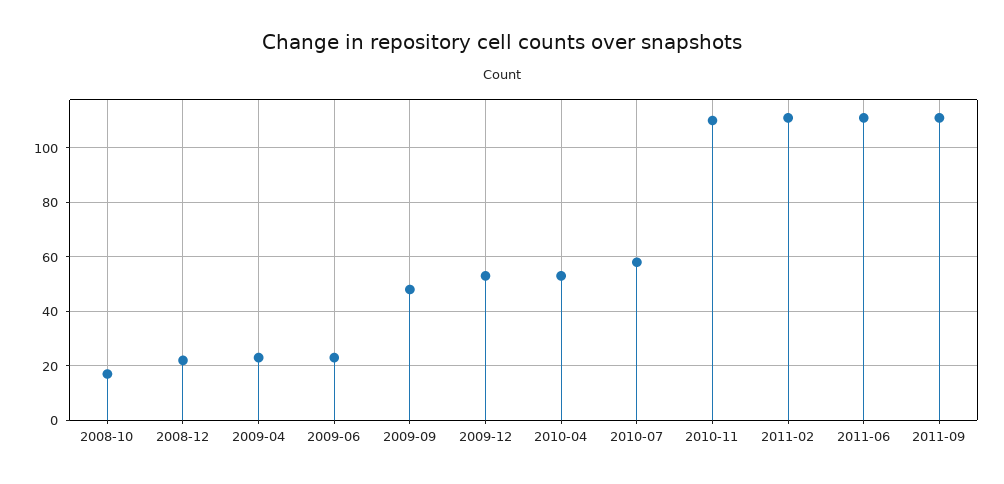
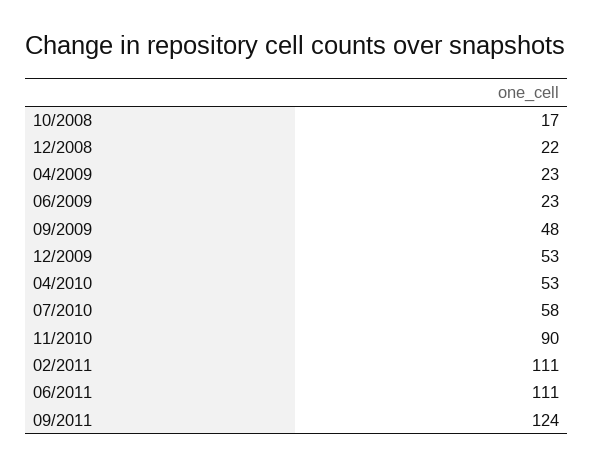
  {
    "2008-10": 17,
    "2008-12": 22,
    "2009-04": 23,
    "2009-06": 23,
    "2009-09": 48,
    "2009-12": 53,
    "2010-04": 53,
    "2010-07": 58,
-   "2010-11": 110,
+   "2010-11": 90,
    "2011-02": 111,
    "2011-06": 111,
-   "2011-09": 110
+   "2011-09": 124
  }

